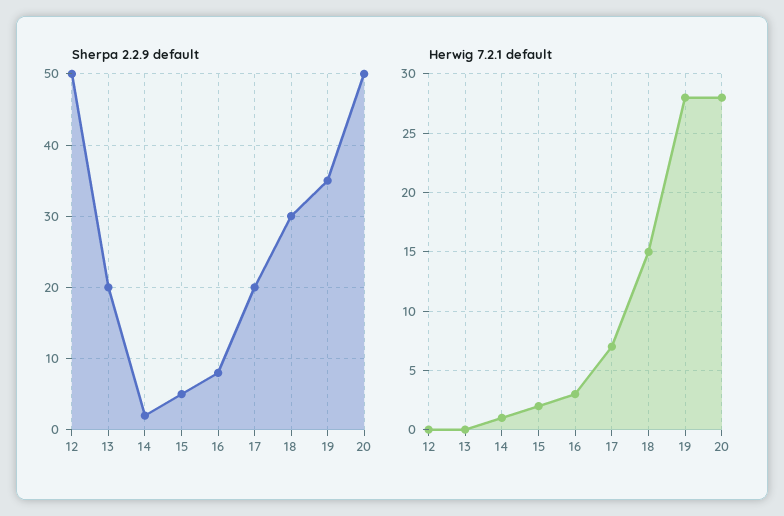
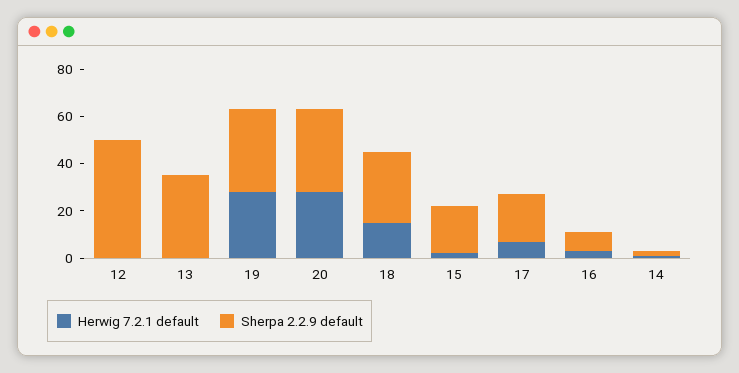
  {
    "Sherpa 2.2.9 default": {
      "12": 50,
-     "13": 20,
+     "13": 35,
      "14": 2,
-     "15": 5,
+     "15": 20,
      "16": 8,
      "17": 20,
      "18": 30,
      "19": 35,
-     "20": 50
+     "20": 35
    },
    "Herwig 7.2.1 default": {
      "12": 0,
      "13": 0,
      "14": 1,
      "15": 2,
      "16": 3,
      "17": 7,
      "18": 15,
      "19": 28,
      "20": 28
    }
  }

